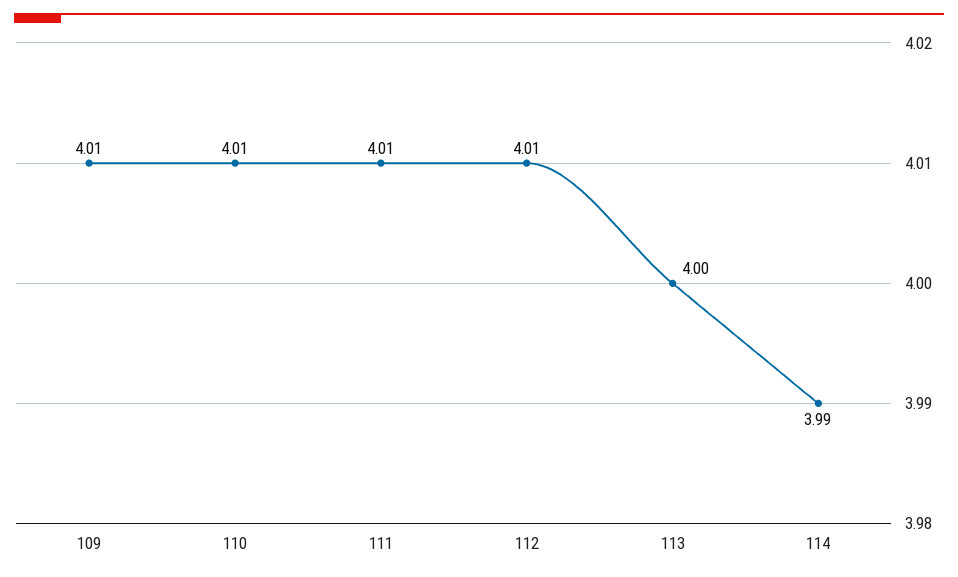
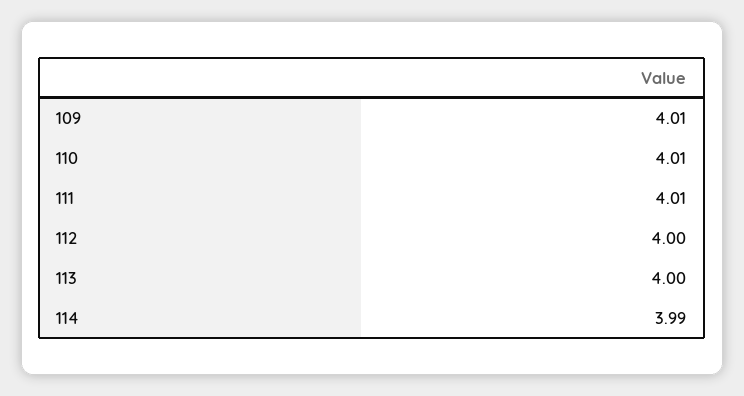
  {
    "109": 4.01,
    "110": 4.01,
    "111": 4.01,
-   "112": 4.01,
+   "112": 4,
    "113": 4,
    "114": 3.99
  }

